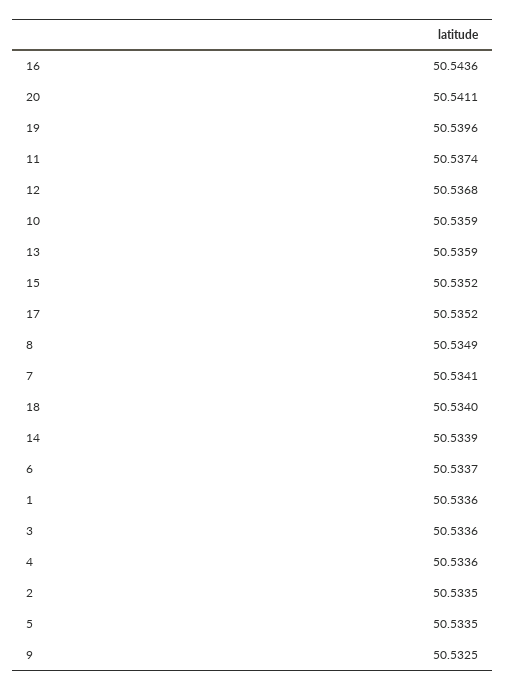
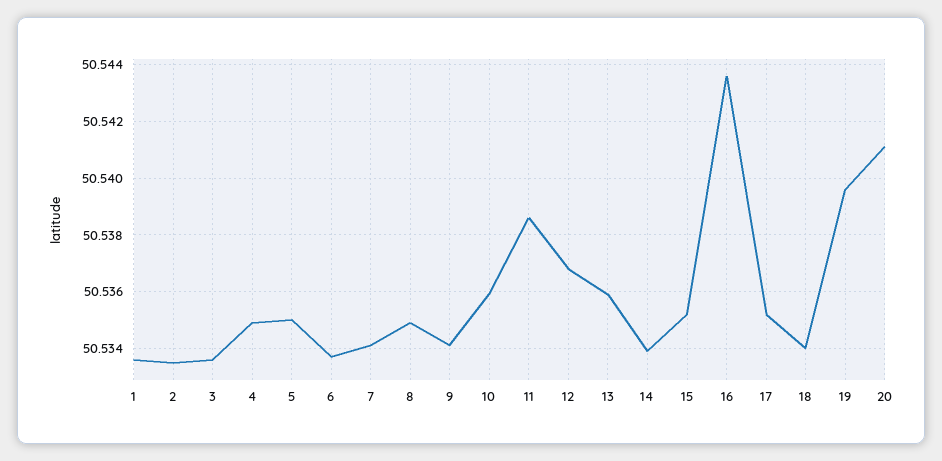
  {
    "16": 50.5436,
    "20": 50.5411,
    "19": 50.5396,
-   "11": 50.5374,
+   "11": 50.5385,
    "12": 50.5368,
    "10": 50.5359,
    "13": 50.5359,
    "15": 50.5352,
    "17": 50.5352,
    "8": 50.5349,
    "7": 50.5341,
    "18": 50.534,
    "14": 50.5339,
    "6": 50.5337,
    "1": 50.5336,
    "3": 50.5336,
-   "4": 50.5336,
+   "4": 50.535,
    "2": 50.5335,
-   "5": 50.5335,
+   "5": 50.535,
-   "9": 50.5325
+   "9": 50.534
  }

